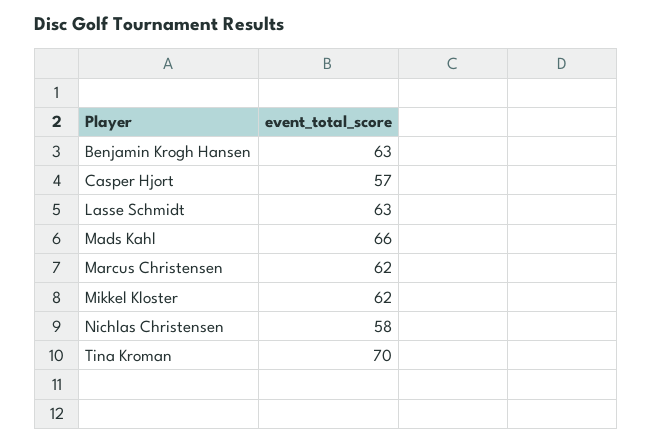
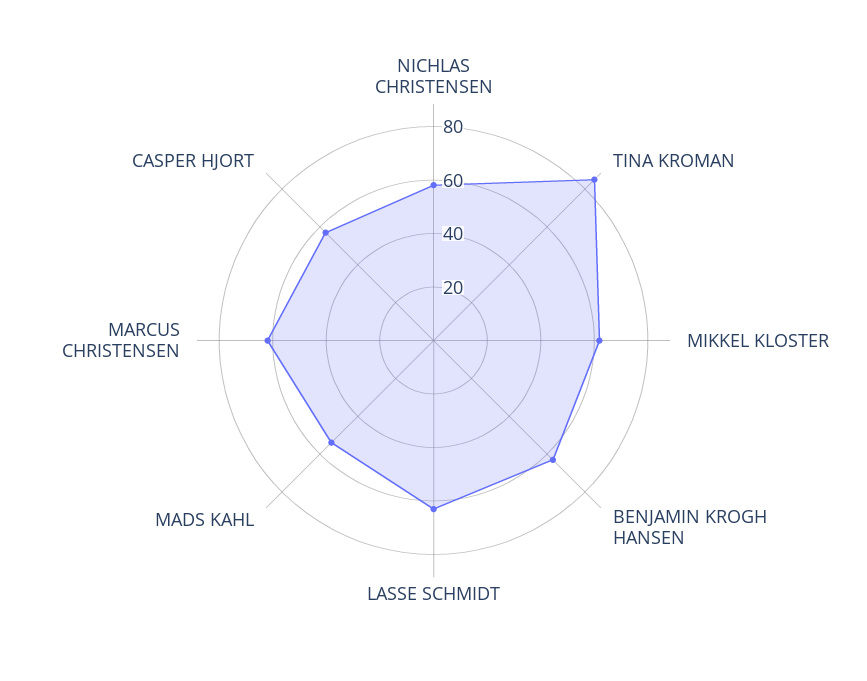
  {
    "Benjamin Krogh Hansen": 63,
    "Casper Hjort": 57,
    "Lasse Schmidt": 63,
-   "Mads Kahl": 66,
+   "Mads Kahl": 55,
    "Marcus Christensen": 62,
    "Mikkel Kloster": 62,
    "Nichlas Christensen": 58,
-   "Tina Kroman": 70
+   "Tina Kroman": 85
  }

